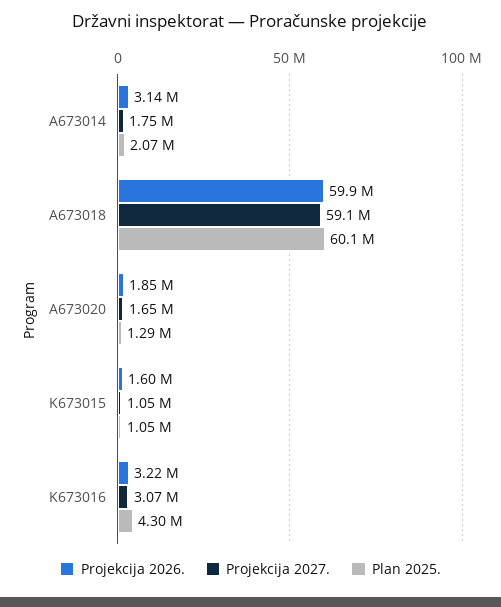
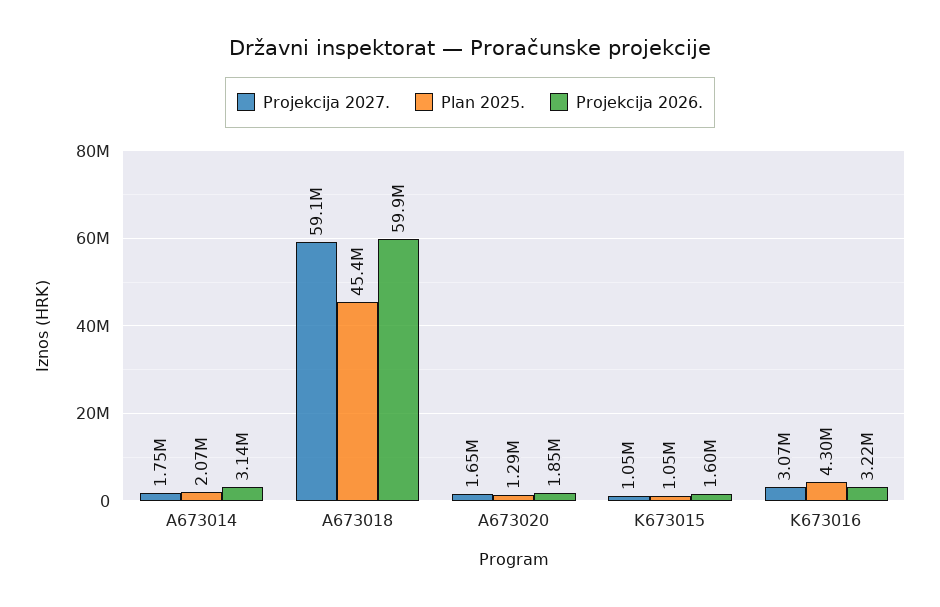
  {
    "Projekcija 2026.": {
      "A673014": 3140000,
      "A673018": 59900000,
      "A673020": 1850000,
      "K673015": 1600000,
      "K673016": 3220000
    },
    "Projekcija 2027.": {
      "A673014": 1750000,
      "A673018": 59100000,
      "A673020": 1650000,
      "K673015": 1050000,
      "K673016": 3070000
    },
    "Plan 2025.": {
      "A673014": 2070000,
-     "A673018": 60100000,
+     "A673018": 45400000,
      "A673020": 1290000,
      "K673015": 1050000,
      "K673016": 4300000
    }
  }

